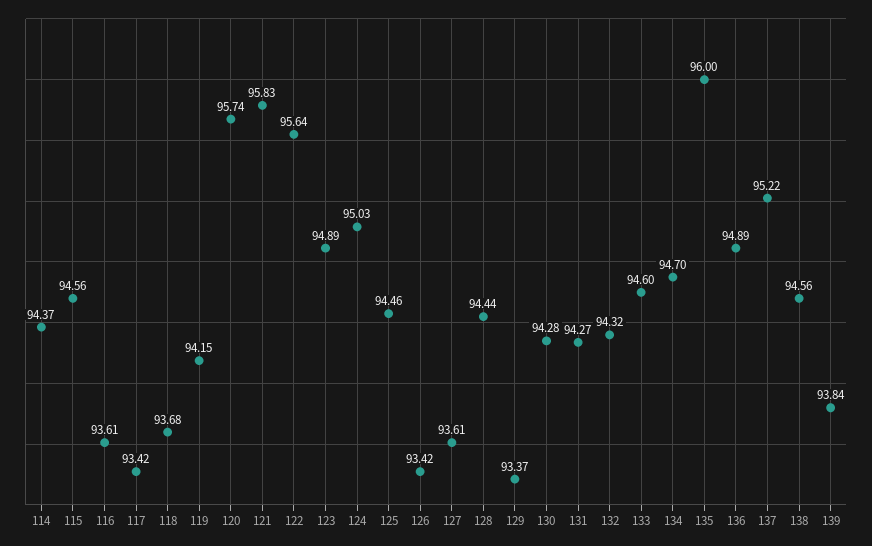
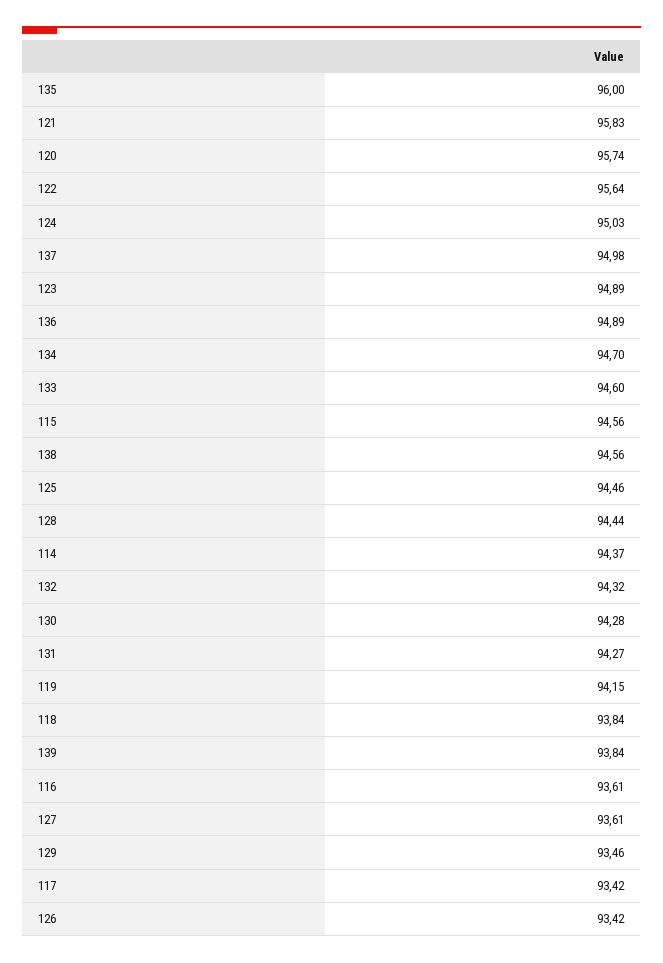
  {
    "114": 94.37,
    "115": 94.56,
    "116": 93.61,
    "117": 93.42,
-   "118": 93.68,
+   "118": 93.84,
    "119": 94.15,
    "120": 95.74,
    "121": 95.83,
    "122": 95.64,
    "123": 94.89,
    "124": 95.03,
    "125": 94.46,
    "126": 93.42,
    "127": 93.61,
    "128": 94.44,
-   "129": 93.37,
+   "129": 93.46,
    "130": 94.28,
    "131": 94.27,
    "132": 94.32,
    "133": 94.6,
    "134": 94.7,
    "135": 96,
    "136": 94.89,
-   "137": 95.22,
+   "137": 94.98,
    "138": 94.56,
    "139": 93.84
  }

